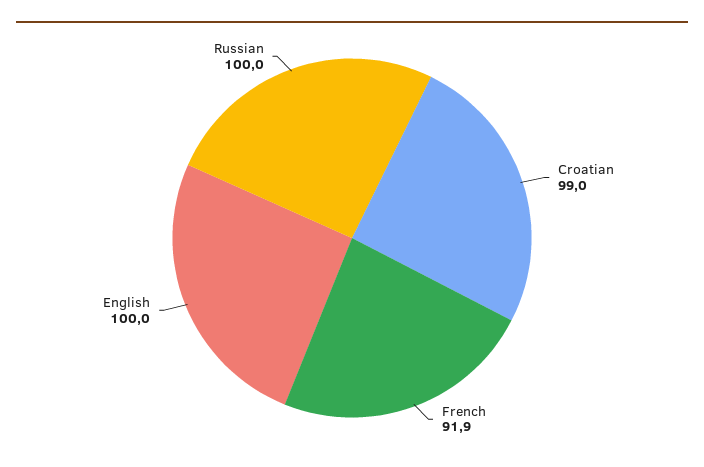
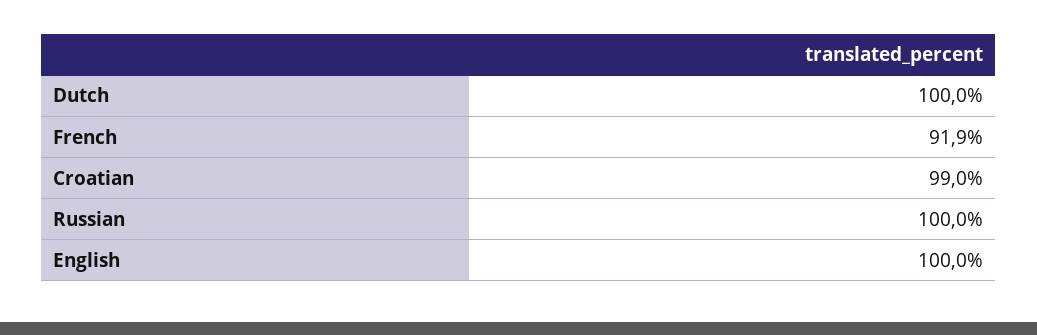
  {
    "Croatian": 99,
    "French": 91.9,
    "English": 100,
-   "Russian": 100
+   "Russian": 100,
+   "Dutch": 100
  }

